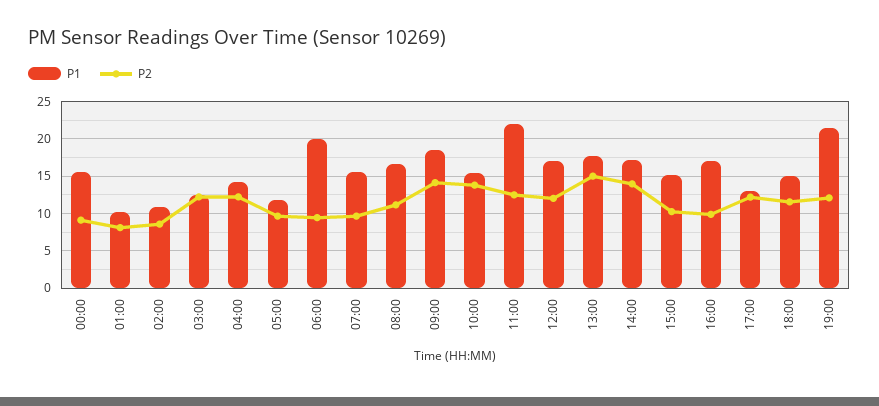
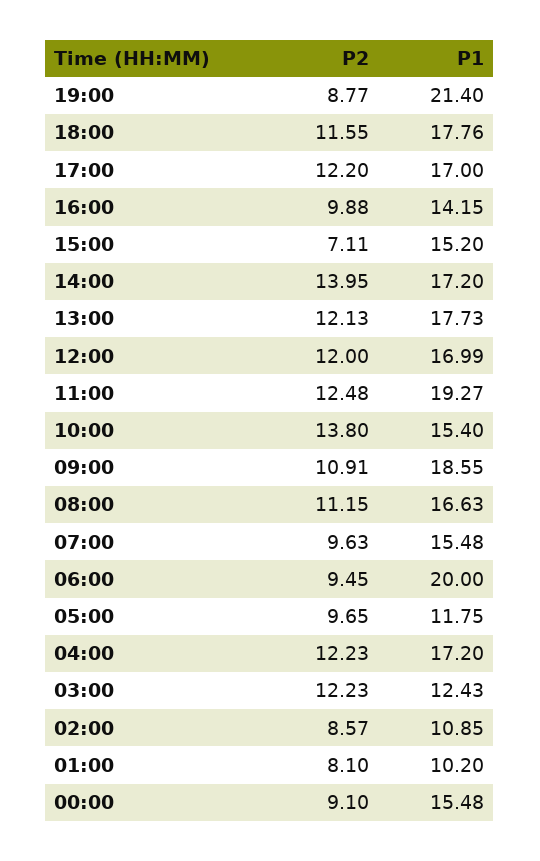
  {
    "P1": {
      "00:00": 15.48,
      "01:00": 10.2,
      "02:00": 10.85,
      "03:00": 12.43,
-     "04:00": 14,
+     "04:00": 17.2,
      "05:00": 11.75,
      "06:00": 20,
      "07:00": 15.48,
      "08:00": 16.63,
      "09:00": 18.55,
      "10:00": 15.4,
-     "11:00": 22,
+     "11:00": 19.27,
      "12:00": 16.99,
      "13:00": 17.73,
      "14:00": 17.2,
      "15:00": 15.2,
-     "16:00": 17,
+     "16:00": 14.15,
-     "17:00": 13,
+     "17:00": 17,
-     "18:00": 15,
+     "18:00": 17.76,
      "19:00": 21.4
    },
    "P2": {
      "00:00": 9.1,
      "01:00": 8.1,
      "02:00": 8.57,
      "03:00": 12.23,
      "04:00": 12.23,
      "05:00": 9.65,
      "06:00": 9.45,
      "07:00": 9.63,
      "08:00": 11.15,
-     "09:00": 14,
+     "09:00": 10.91,
      "10:00": 13.8,
      "11:00": 12.48,
      "12:00": 12,
-     "13:00": 15,
+     "13:00": 12.13,
      "14:00": 13.95,
-     "15:00": 10,
+     "15:00": 7.11,
      "16:00": 9.88,
      "17:00": 12.2,
      "18:00": 11.55,
-     "19:00": 12
+     "19:00": 8.77
    }
  }

